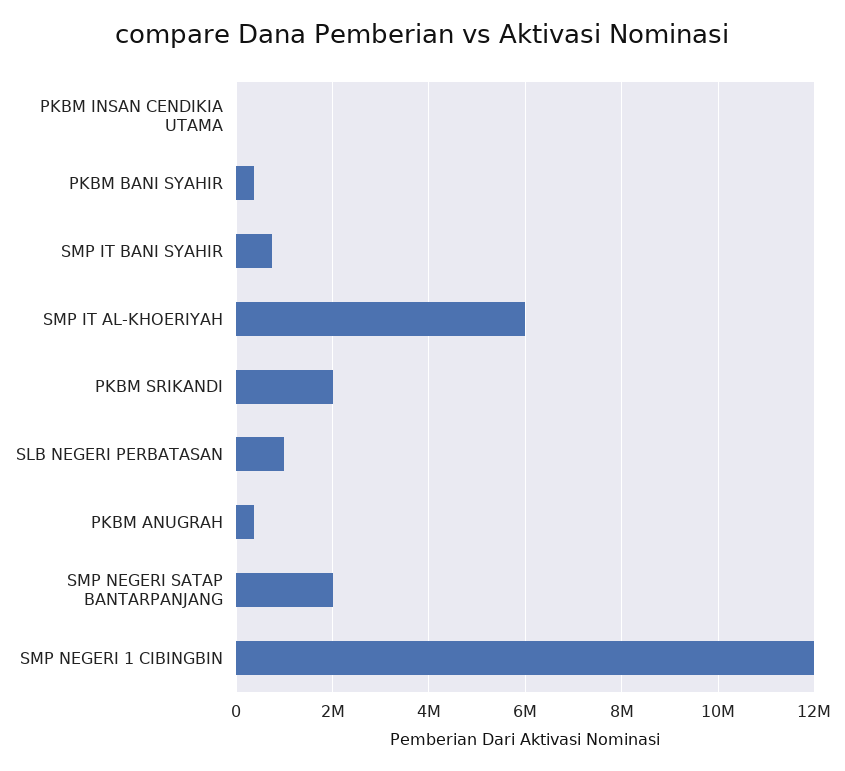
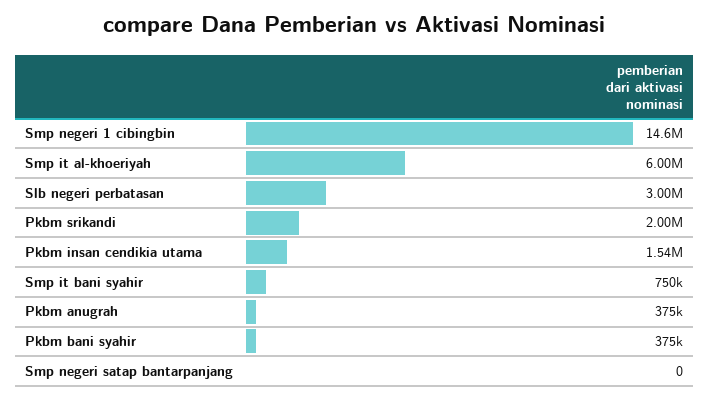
  {
-   "PKBM INSAN CENDIKIA UTAMA": 0,
+   "PKBM INSAN CENDIKIA UTAMA": 1540000,
    "PKBM BANI SYAHIR": 375000,
    "SMP IT BANI SYAHIR": 750000,
    "SMP IT AL-KHOERIYAH": 6000000,
    "PKBM SRIKANDI": 2000000,
-   "SLB NEGERI PERBATASAN": 1000000,
+   "SLB NEGERI PERBATASAN": 3000000,
    "PKBM ANUGRAH": 375000,
-   "SMP NEGERI SATAP BANTARPANJANG": 2000000,
+   "SMP NEGERI SATAP BANTARPANJANG": 0,
-   "SMP NEGERI 1 CIBINGBIN": 12000000
+   "SMP NEGERI 1 CIBINGBIN": 14600000
  }

